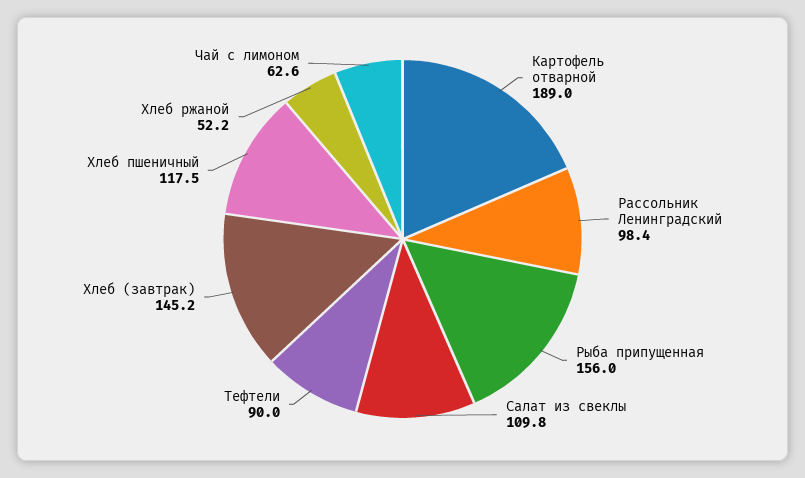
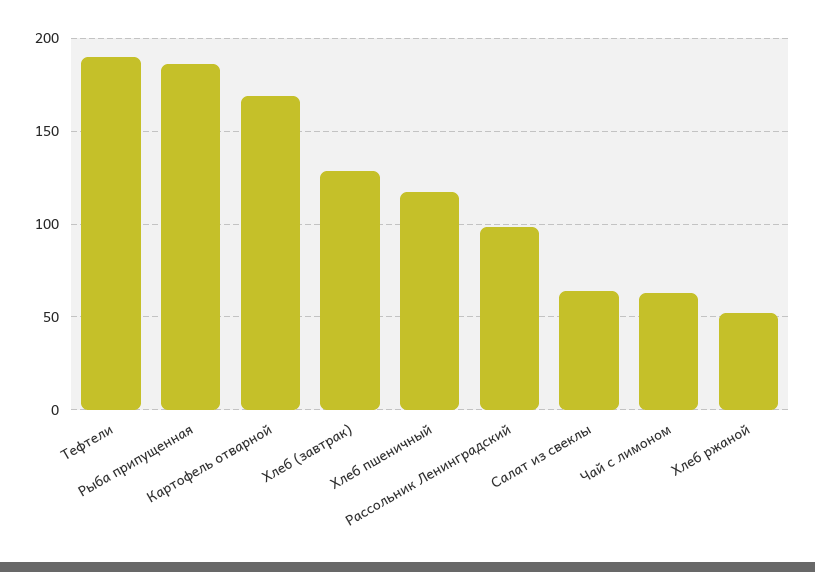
  {
-   "Картофель отварной": 189,
+   "Картофель отварной": 170,
    "Рассольник Ленинградский": 98.4,
-   "Рыба припущенная": 156,
+   "Рыба припущенная": 185,
-   "Салат из свеклы": 109.8,
+   "Салат из свеклы": 65,
-   "Тефтели": 90,
+   "Тефтели": 190,
-   "Хлеб (завтрак)": 145.2,
+   "Хлеб (завтрак)": 130,
    "Хлеб пшеничный": 117.5,
    "Хлеб ржаной": 52.2,
    "Чай с лимоном": 62.6
  }

